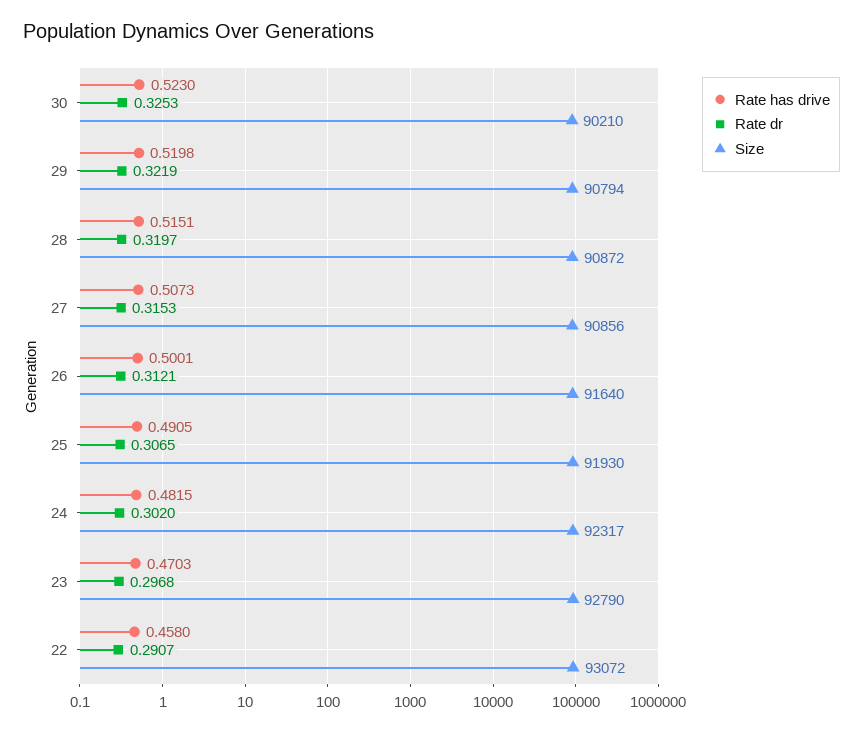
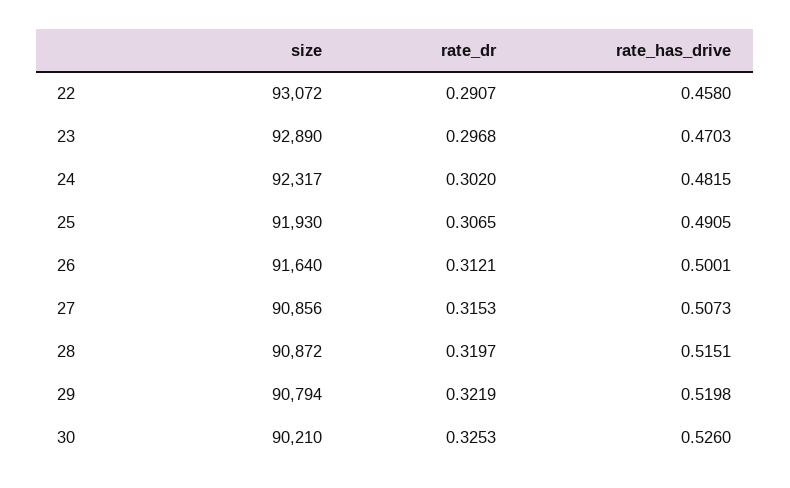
  {
    "Rate has drive": {
-     "30": 0.523,
+     "30": 0.526,
      "29": 0.5198,
      "28": 0.5151,
      "27": 0.5073,
      "26": 0.5001,
      "25": 0.4905,
      "24": 0.4815,
      "23": 0.4703,
      "22": 0.458
    },
    "Rate dr": {
      "30": 0.3253,
      "29": 0.3219,
      "28": 0.3197,
      "27": 0.3153,
      "26": 0.3121,
      "25": 0.3065,
      "24": 0.302,
      "23": 0.2968,
      "22": 0.2907
    },
    "Size": {
      "30": 90210,
      "29": 90794,
      "28": 90872,
      "27": 90856,
      "26": 91640,
      "25": 91930,
      "24": 92317,
-     "23": 92790,
+     "23": 92890,
      "22": 93072
    }
  }

